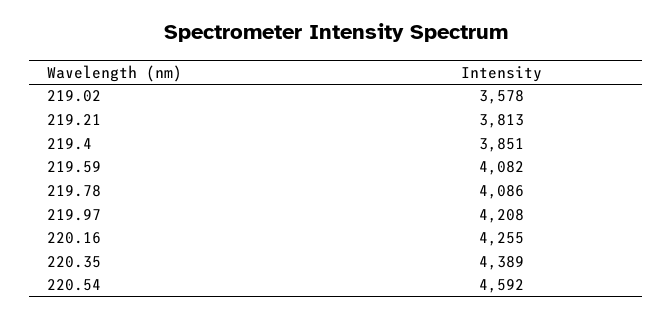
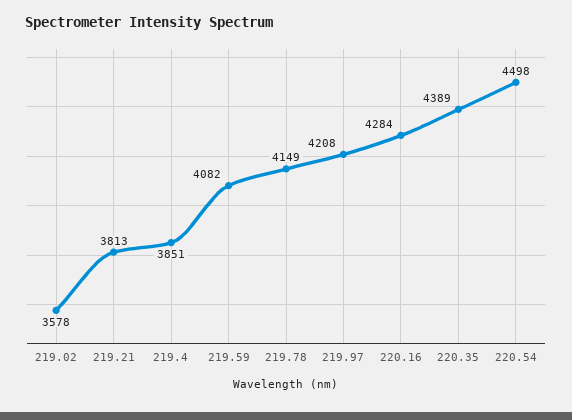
  {
    "219.02": 3578,
    "219.21": 3813,
    "219.4": 3851,
    "219.59": 4082,
-   "219.78": 4086,
+   "219.78": 4149,
    "219.97": 4208,
-   "220.16": 4255,
+   "220.16": 4284,
    "220.35": 4389,
-   "220.54": 4592
+   "220.54": 4498
  }

